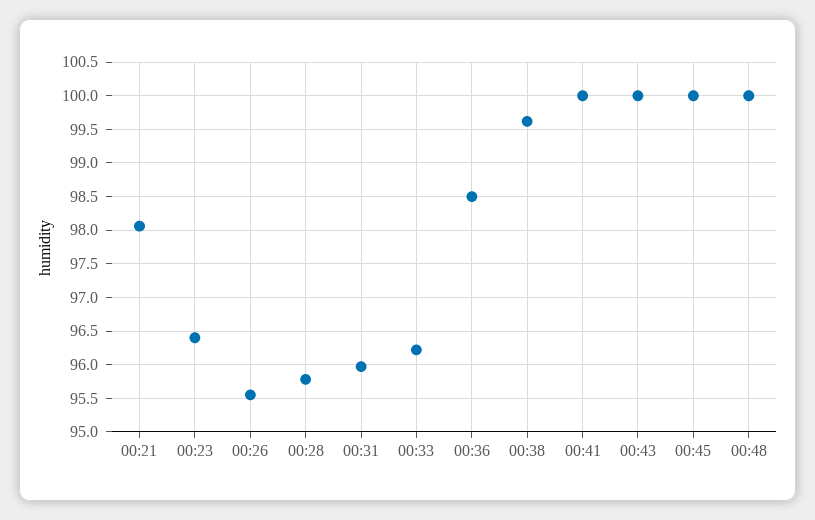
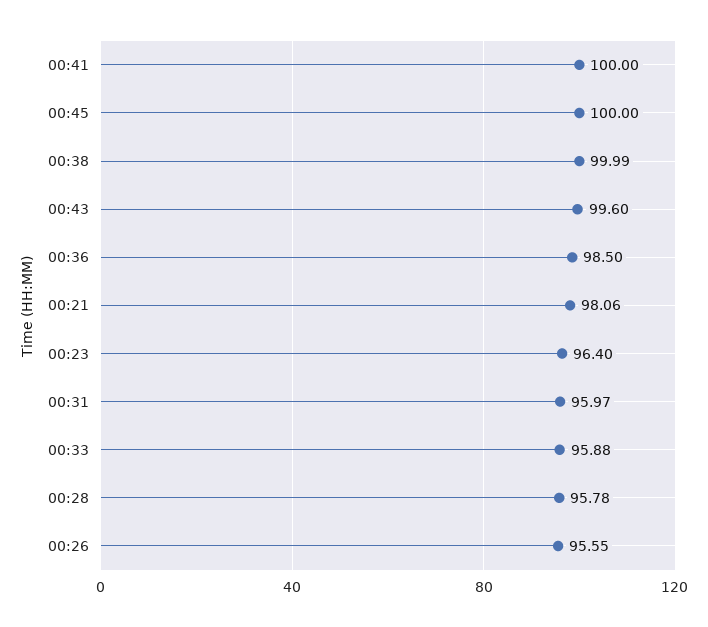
  {
    "00:21": 98.06,
    "00:23": 96.4,
    "00:26": 95.55,
    "00:28": 95.78,
    "00:31": 95.97,
-   "00:33": 96.2,
+   "00:33": 95.88,
    "00:36": 98.5,
-   "00:38": 99.6,
+   "00:38": 99.99,
    "00:41": 100,
-   "00:43": 100,
+   "00:43": 99.6,
-   "00:45": 100,
+   "00:45": 100
-   "00:48": 100
  }

